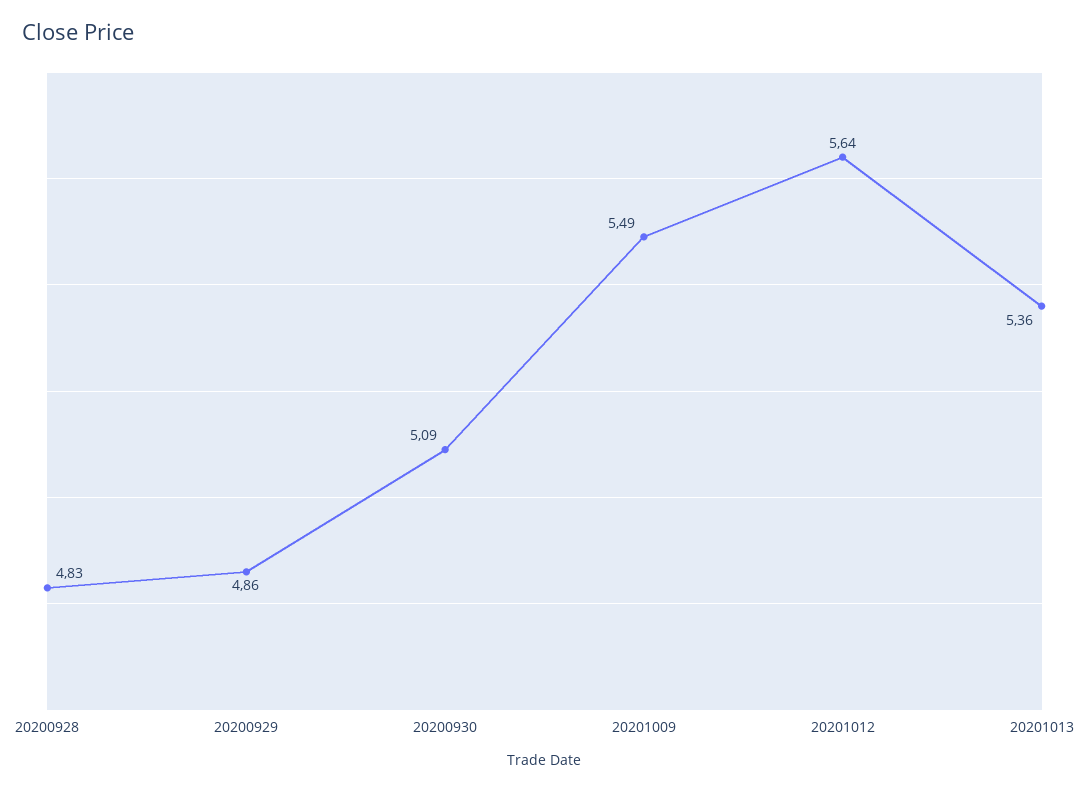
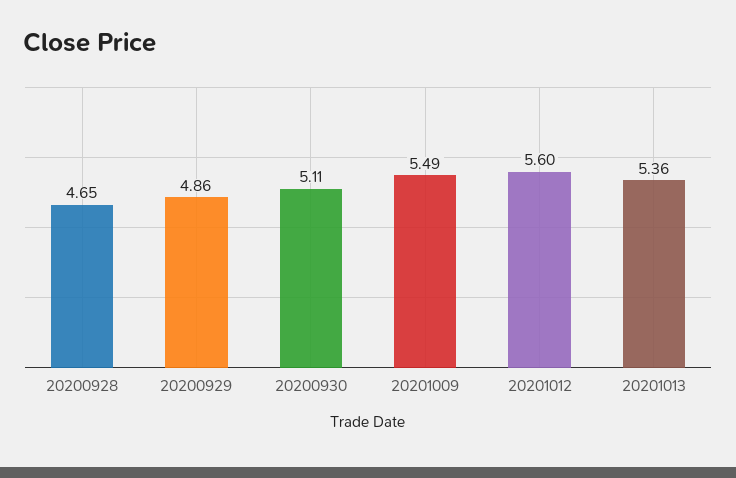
  {
-   "20200928": 4.83,
+   "20200928": 4.65,
    "20200929": 4.86,
-   "20200930": 5.09,
+   "20200930": 5.11,
    "20201009": 5.49,
-   "20201012": 5.64,
+   "20201012": 5.6,
    "20201013": 5.36
  }

